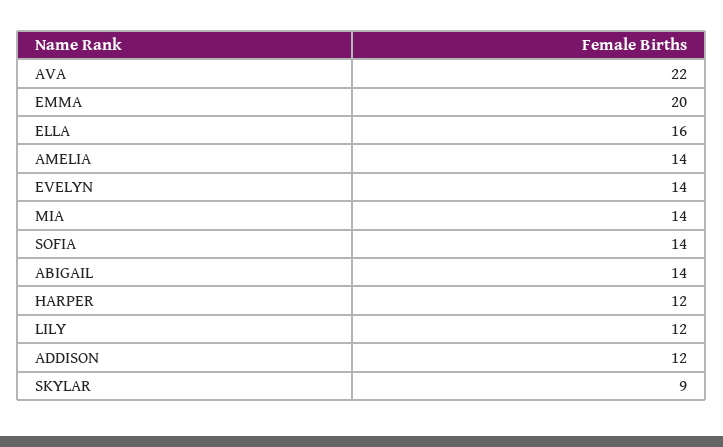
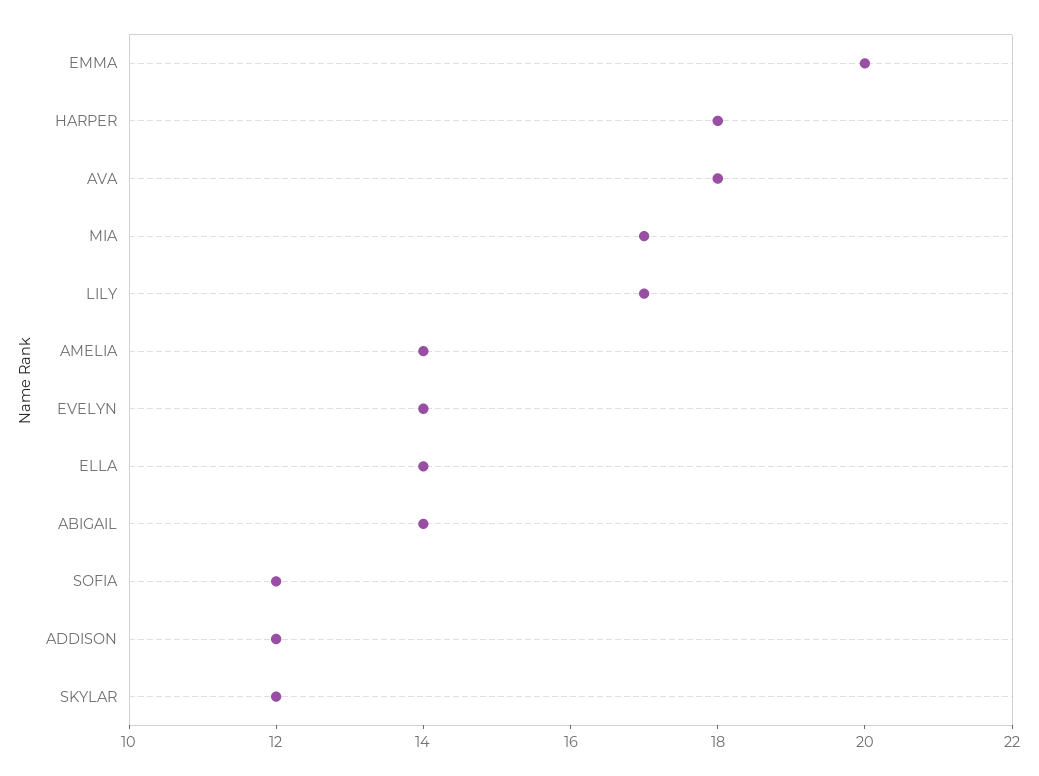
  {
-   "AVA": 22,
+   "AVA": 18,
    "EMMA": 20,
-   "ELLA": 16,
+   "ELLA": 14,
    "AMELIA": 14,
    "EVELYN": 14,
-   "MIA": 14,
+   "MIA": 17,
-   "SOFIA": 14,
+   "SOFIA": 12,
    "ABIGAIL": 14,
-   "HARPER": 12,
+   "HARPER": 18,
-   "LILY": 12,
+   "LILY": 17,
    "ADDISON": 12,
-   "SKYLAR": 9
+   "SKYLAR": 12
  }

